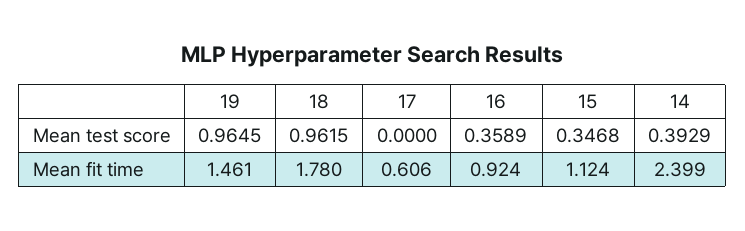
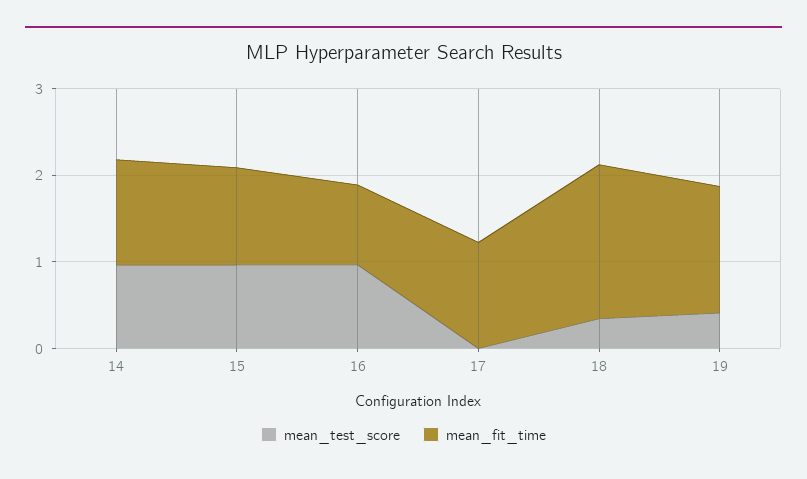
  {
    "Mean test score": {
-     "19": 0.9645,
+     "19": 0.4,
-     "18": 0.9615,
+     "18": 0.4,
      "17": 0,
-     "16": 0.3589,
+     "16": 1,
-     "15": 0.3468,
+     "15": 1,
-     "14": 0.3929
+     "14": 1
    },
    "Mean fit time": {
      "19": 1.461,
      "18": 1.78,
-     "17": 0.606,
+     "17": 1.2,
      "16": 0.924,
      "15": 1.124,
-     "14": 2.399
+     "14": 1.2
    }
  }

